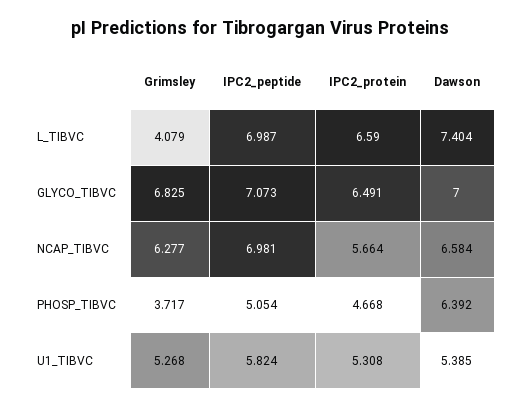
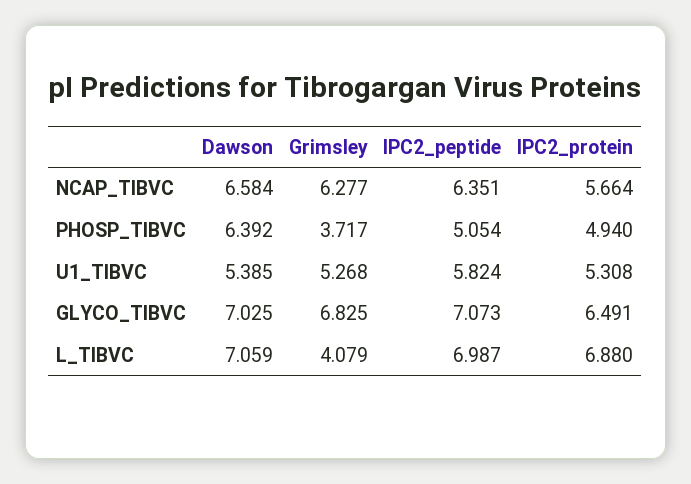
  {
    "Grimsley": {
      "L_TIBVC": 4.079,
      "GLYCO_TIBVC": 6.825,
      "NCAP_TIBVC": 6.277,
      "PHOSP_TIBVC": 3.717,
      "U1_TIBVC": 5.268
    },
    "IPC2_peptide": {
      "L_TIBVC": 6.987,
      "GLYCO_TIBVC": 7.073,
-     "NCAP_TIBVC": 6.981,
+     "NCAP_TIBVC": 6.351,
      "PHOSP_TIBVC": 5.054,
      "U1_TIBVC": 5.824
    },
    "IPC2_protein": {
-     "L_TIBVC": 6.59,
+     "L_TIBVC": 6.88,
      "GLYCO_TIBVC": 6.491,
      "NCAP_TIBVC": 5.664,
-     "PHOSP_TIBVC": 4.668,
+     "PHOSP_TIBVC": 4.94,
      "U1_TIBVC": 5.308
    },
    "Dawson": {
-     "L_TIBVC": 7.404,
+     "L_TIBVC": 7.059,
-     "GLYCO_TIBVC": 7,
+     "GLYCO_TIBVC": 7.025,
      "NCAP_TIBVC": 6.584,
      "PHOSP_TIBVC": 6.392,
      "U1_TIBVC": 5.385
    }
  }

